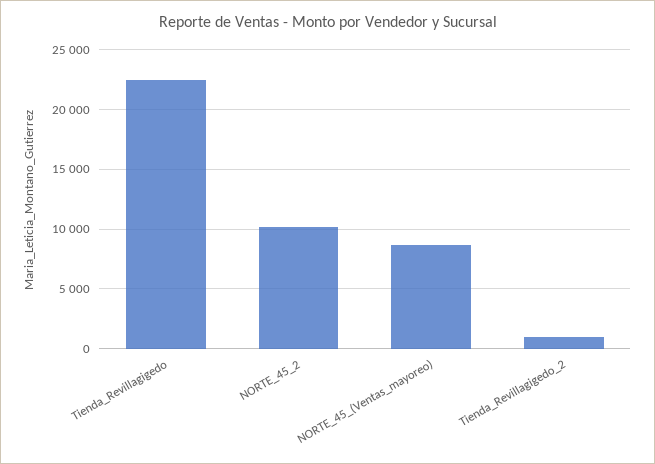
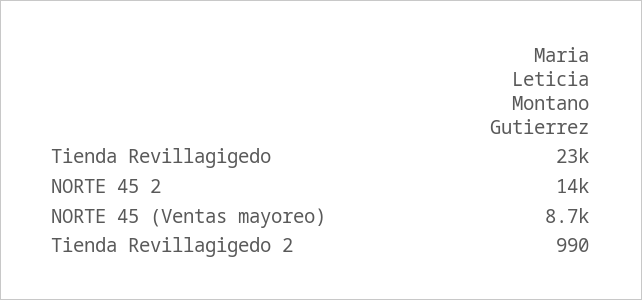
  {
    "Tienda_Revillagigedo": 23000,
-   "NORTE_45_2": 10000,
+   "NORTE_45_2": 14000,
    "NORTE_45_(Ventas_mayoreo)": 8700,
    "Tienda_Revillagigedo_2": 990
  }

